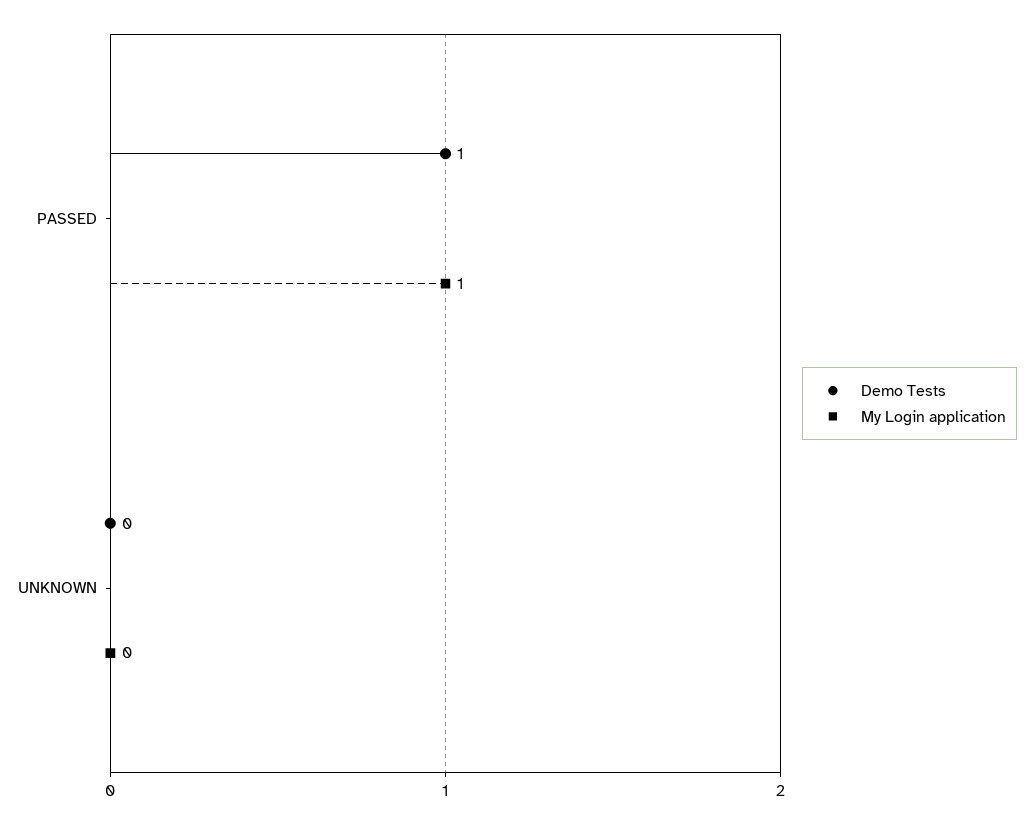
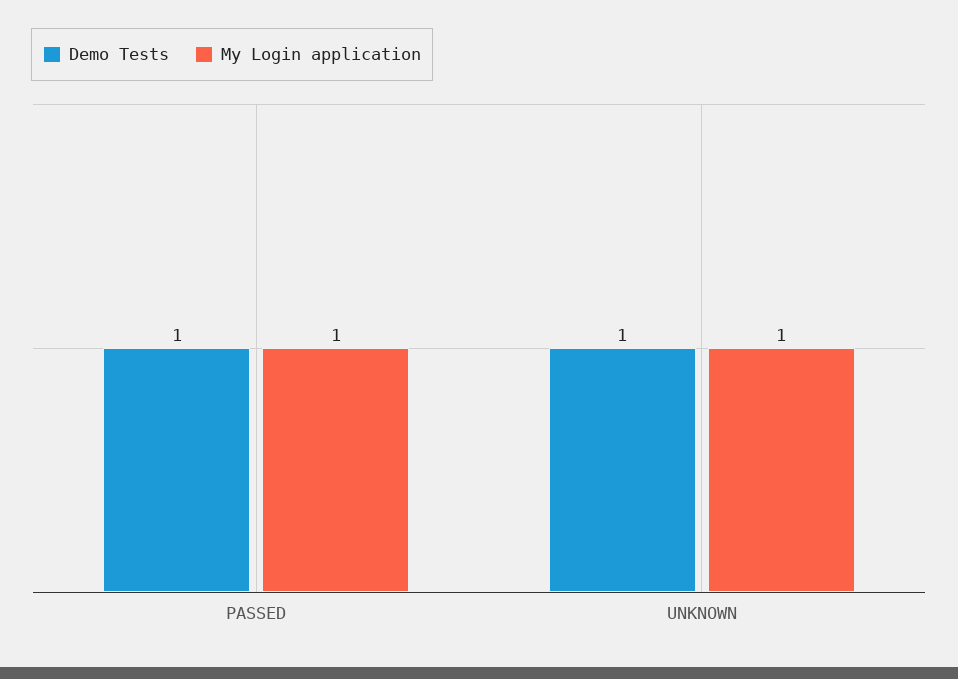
  {
    "Demo Tests": {
      "PASSED": 1,
-     "UNKNOWN": 0
+     "UNKNOWN": 1
    },
    "My Login application": {
      "PASSED": 1,
-     "UNKNOWN": 0
+     "UNKNOWN": 1
    }
  }

